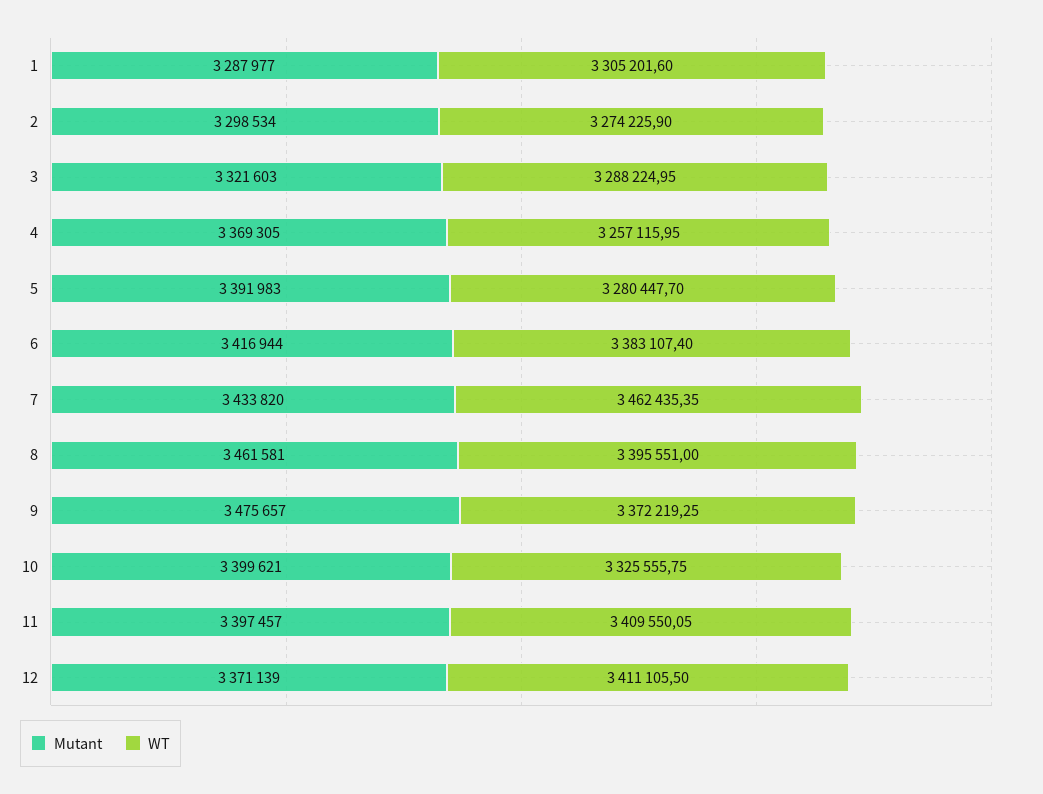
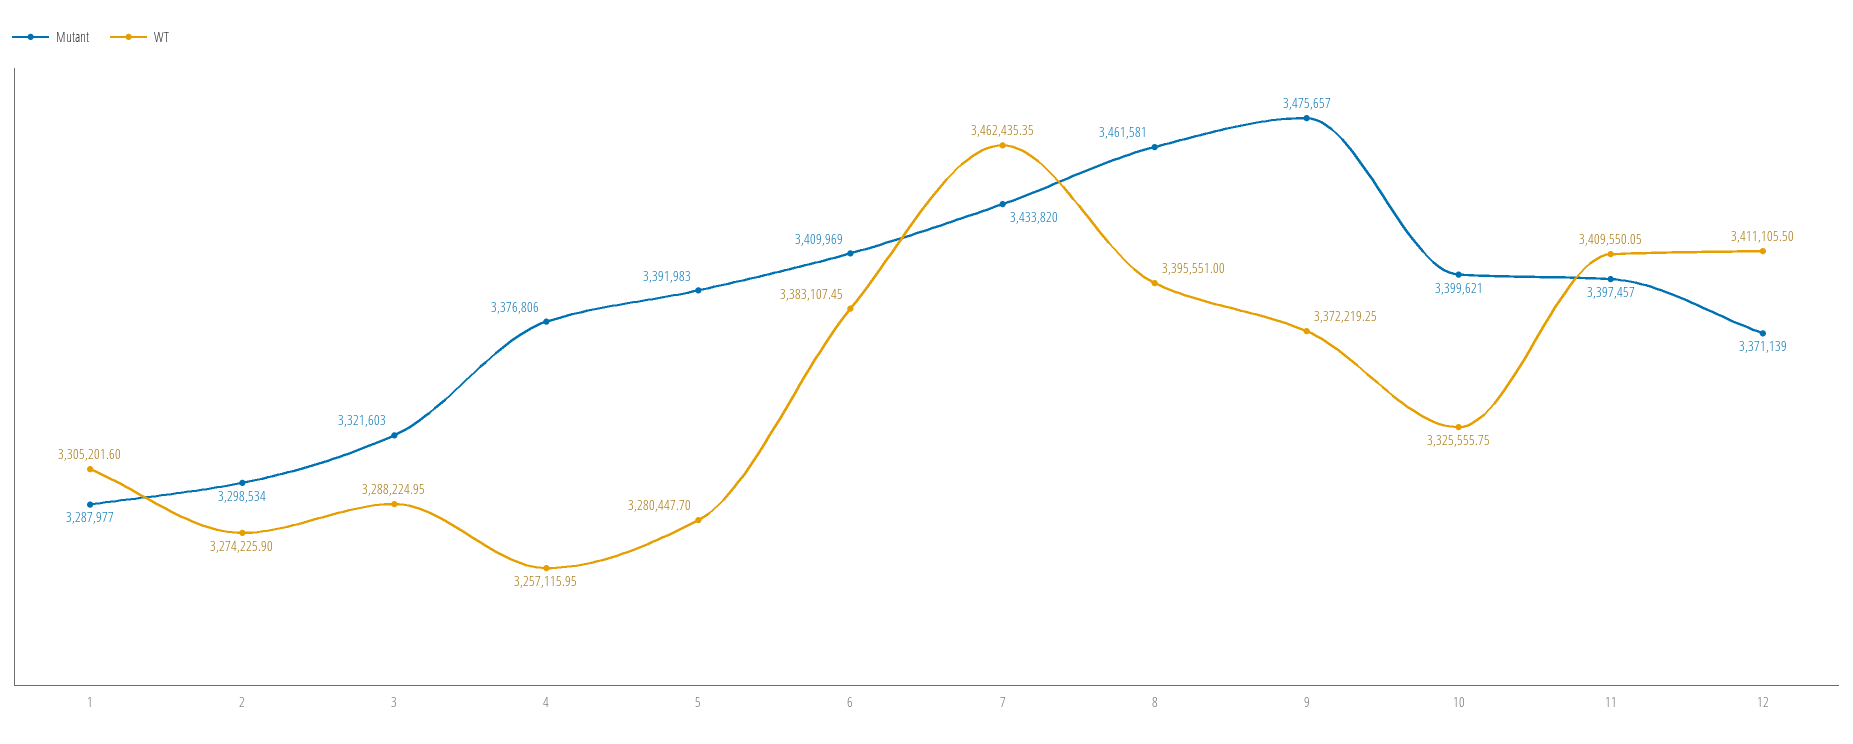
  {
    "Mutant": {
      "1": 3287977,
      "2": 3298534,
      "3": 3321603,
-     "4": 3369305,
+     "4": 3376806,
      "5": 3391983,
-     "6": 3416944,
+     "6": 3409969,
      "7": 3433820,
      "8": 3461581,
      "9": 3475657,
      "10": 3399621,
      "11": 3397457,
      "12": 3371139
    },
    "WT": {
      "1": 3305201.6,
      "2": 3274225.9,
      "3": 3288224.95,
      "4": 3257115.95,
      "5": 3280447.7,
-     "6": 3383107.4,
+     "6": 3383107.45,
      "7": 3462435.35,
      "8": 3395551,
      "9": 3372219.25,
      "10": 3325555.75,
      "11": 3409550.05,
      "12": 3411105.5
    }
  }

